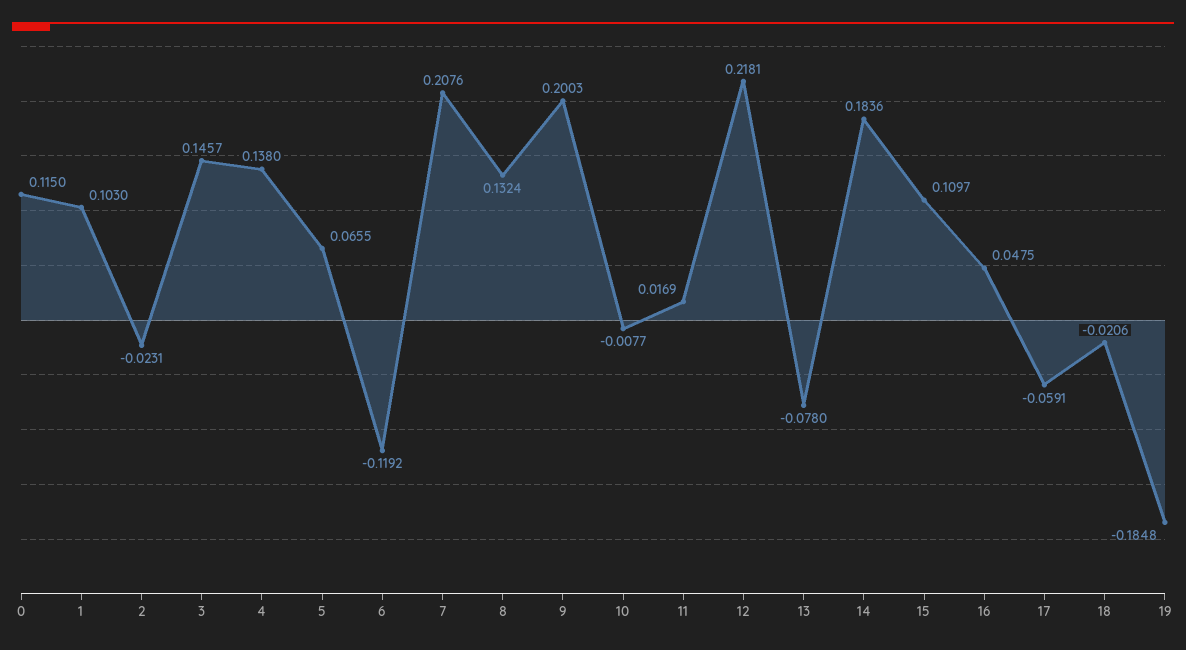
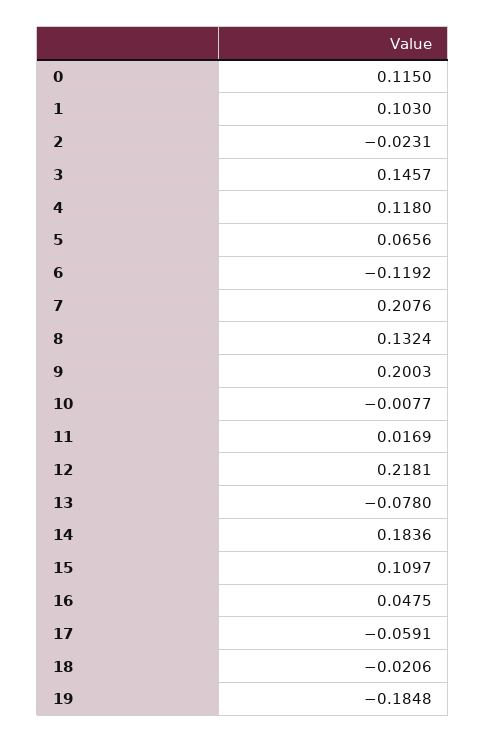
  {
    "0": 0.115,
    "1": 0.103,
    "2": -0.0231,
    "3": 0.1457,
-   "4": 0.138,
+   "4": 0.118,
-   "5": 0.0655,
+   "5": 0.0656,
    "6": -0.1192,
    "7": 0.2076,
    "8": 0.1324,
    "9": 0.2003,
    "10": -0.0077,
    "11": 0.0169,
    "12": 0.2181,
    "13": -0.078,
    "14": 0.1836,
    "15": 0.1097,
    "16": 0.0475,
    "17": -0.0591,
    "18": -0.0206,
    "19": -0.1848
  }

